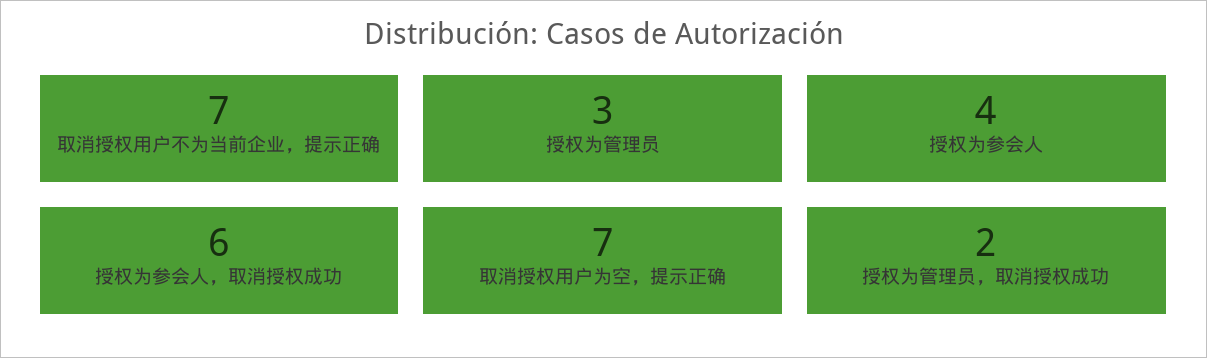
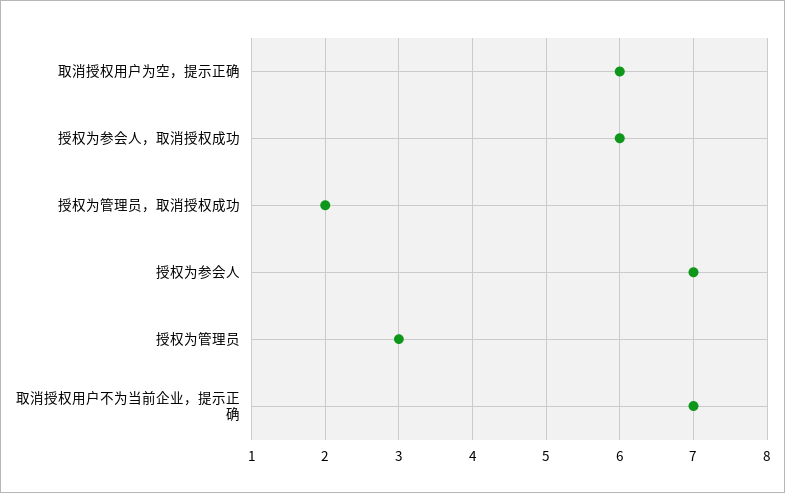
  {
    "取消授权用户不为当前企业，提示正确": 7,
    "授权为管理员": 3,
-   "授权为参会人": 4,
+   "授权为参会人": 7,
    "授权为参会人，取消授权成功": 6,
-   "取消授权用户为空，提示正确": 7,
+   "取消授权用户为空，提示正确": 6,
    "授权为管理员，取消授权成功": 2
  }

